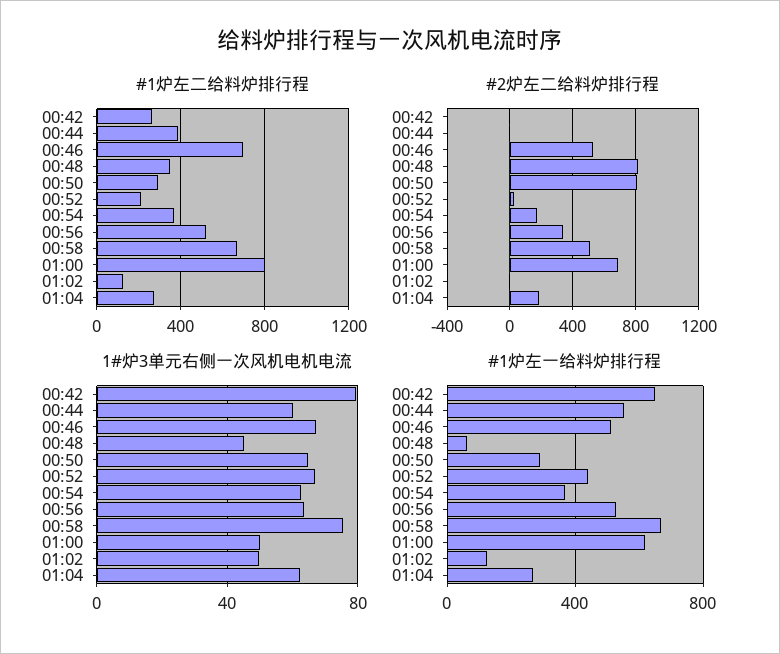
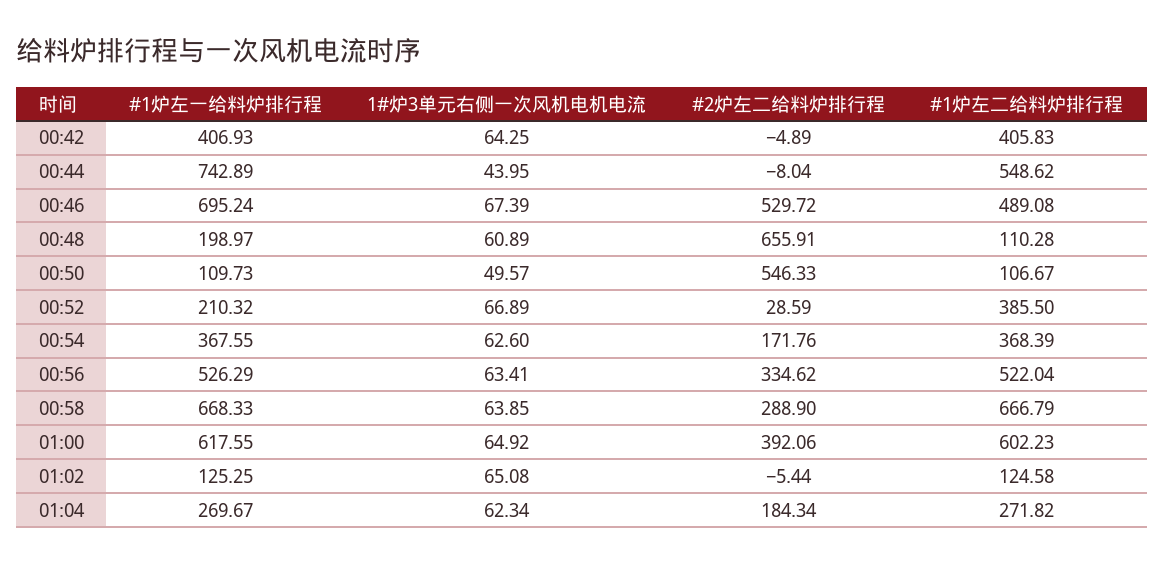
  {
    "#1炉左二给料炉排行程": {
-     "00:42": 250,
+     "00:42": 405.83,
-     "00:44": 400,
+     "00:44": 548.62,
-     "00:46": 700,
+     "00:46": 489.08,
-     "00:48": 350,
+     "00:48": 110.28,
-     "00:50": 300,
+     "00:50": 106.67,
-     "00:52": 200,
+     "00:52": 385.5,
      "00:54": 368.39,
      "00:56": 522.04,
      "00:58": 666.79,
-     "01:00": 800,
+     "01:00": 602.23,
      "01:02": 124.58,
      "01:04": 271.82
    },
    "#2炉左二给料炉排行程": {
      "00:42": -4.89,
      "00:44": -8.04,
      "00:46": 529.72,
-     "00:48": 800,
+     "00:48": 655.91,
-     "00:50": 800,
+     "00:50": 546.33,
      "00:52": 28.59,
      "00:54": 171.76,
      "00:56": 334.62,
-     "00:58": 500,
+     "00:58": 288.9,
-     "01:00": 700,
+     "01:00": 392.06,
      "01:02": -5.44,
      "01:04": 184.34
    },
    "1#炉3单元右侧一次风机电机电流": {
-     "00:42": 80,
+     "00:42": 64.25,
-     "00:44": 60,
+     "00:44": 43.95,
      "00:46": 67.39,
-     "00:48": 45,
+     "00:48": 60.89,
-     "00:50": 65,
+     "00:50": 49.57,
      "00:52": 66.89,
      "00:54": 62.6,
      "00:56": 63.41,
-     "00:58": 75,
+     "00:58": 63.85,
-     "01:00": 50,
+     "01:00": 64.92,
-     "01:02": 50,
+     "01:02": 65.08,
      "01:04": 62.34
    },
    "#1炉左一给料炉排行程": {
-     "00:42": 650,
+     "00:42": 406.93,
-     "00:44": 550,
+     "00:44": 742.89,
-     "00:46": 500,
+     "00:46": 695.24,
-     "00:48": 50,
+     "00:48": 198.97,
-     "00:50": 300,
+     "00:50": 109.73,
-     "00:52": 450,
+     "00:52": 210.32,
      "00:54": 367.55,
      "00:56": 526.29,
      "00:58": 668.33,
      "01:00": 617.55,
      "01:02": 125.25,
      "01:04": 269.67
    }
  }

